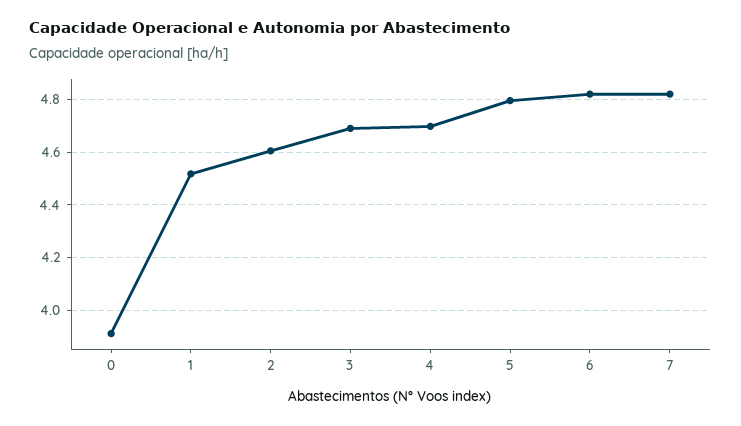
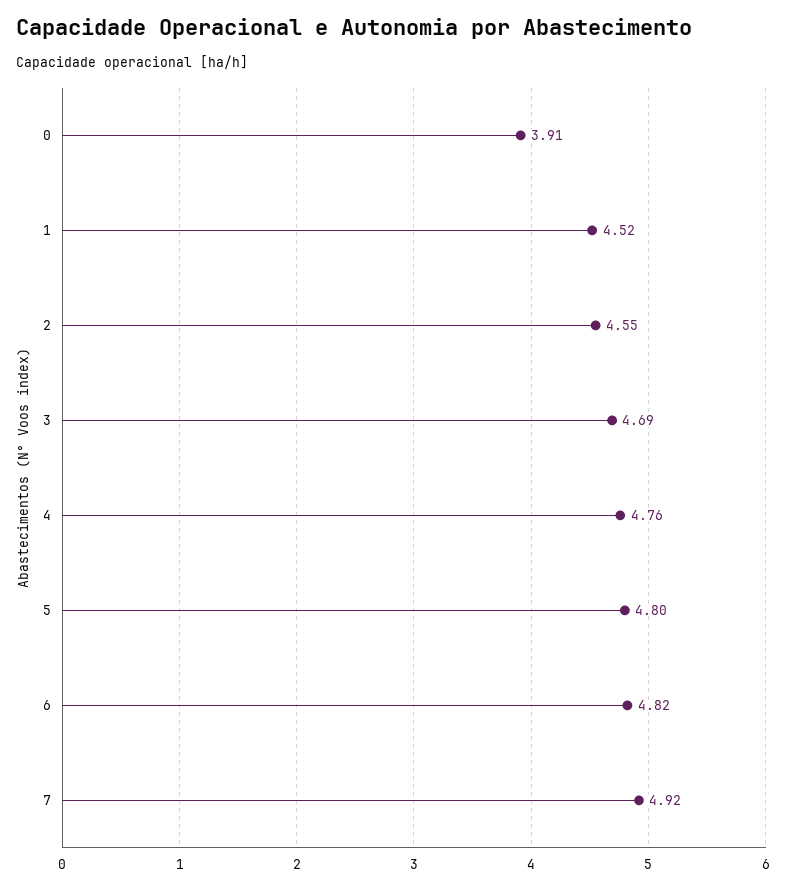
  {
    "0": 3.91,
    "1": 4.52,
-   "2": 4.6,
+   "2": 4.55,
    "3": 4.69,
-   "4": 4.7,
+   "4": 4.76,
    "5": 4.8,
    "6": 4.82,
-   "7": 4.825
+   "7": 4.92
  }

